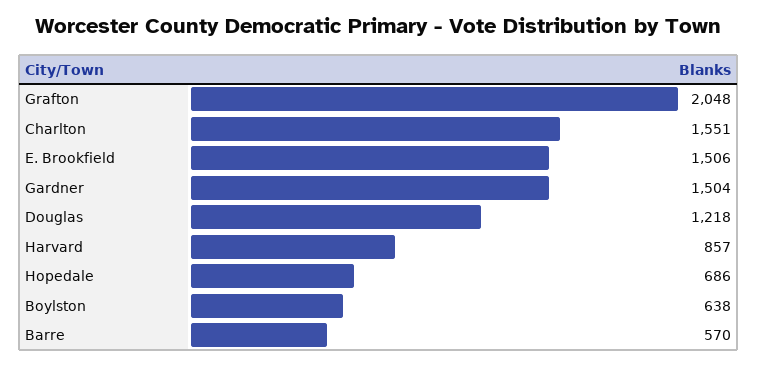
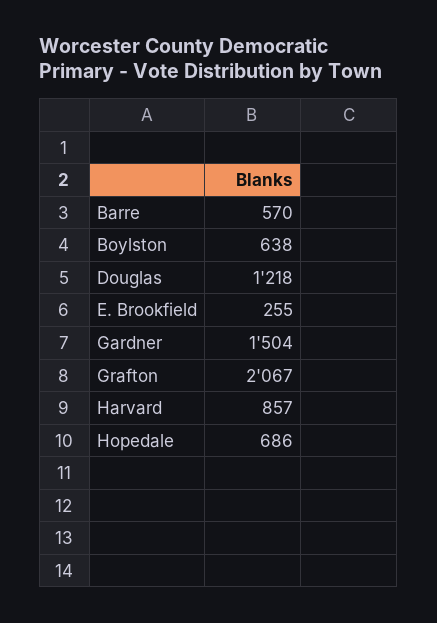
  {
-   "Grafton": 2048,
+   "Grafton": 2067,
-   "Charlton": 1551,
-   "E. Brookfield": 1506,
+   "E. Brookfield": 255,
    "Gardner": 1504,
    "Douglas": 1218,
    "Harvard": 857,
    "Hopedale": 686,
    "Boylston": 638,
    "Barre": 570
  }

